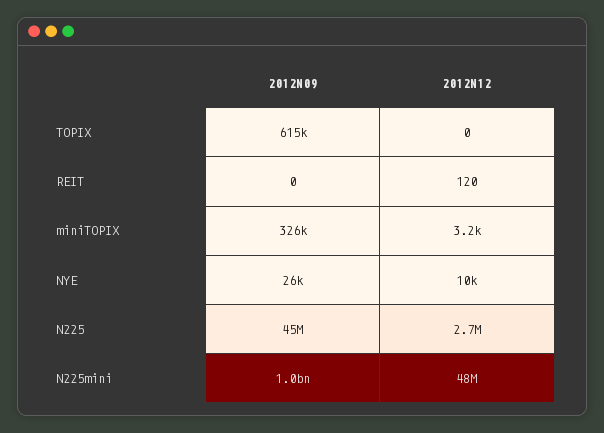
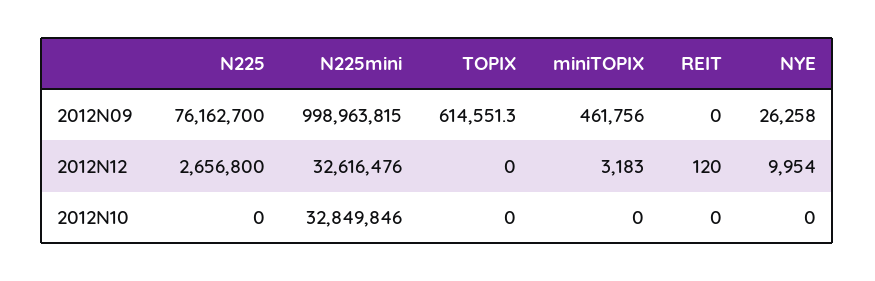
  {
    "2012N09": {
      "TOPIX": 614551.3,
      "REIT": 0,
-     "miniTOPIX": 326000,
+     "miniTOPIX": 461756,
      "NYE": 26258,
-     "N225": 45000000,
+     "N225": 76162700,
      "N225mini": 998963815
    },
    "2012N12": {
      "TOPIX": 0,
      "REIT": 120,
      "miniTOPIX": 3183,
      "NYE": 9954,
      "N225": 2656800,
-     "N225mini": 48000000
+     "N225mini": 32616476
-   }
+   },
+   "2012N10": {
+     "N225": 0,
+     "N225mini": 32849846,
+     "TOPIX": 0,
+     "miniTOPIX": 0,
+     "REIT": 0,
+     "NYE": 0
+   }
  }

